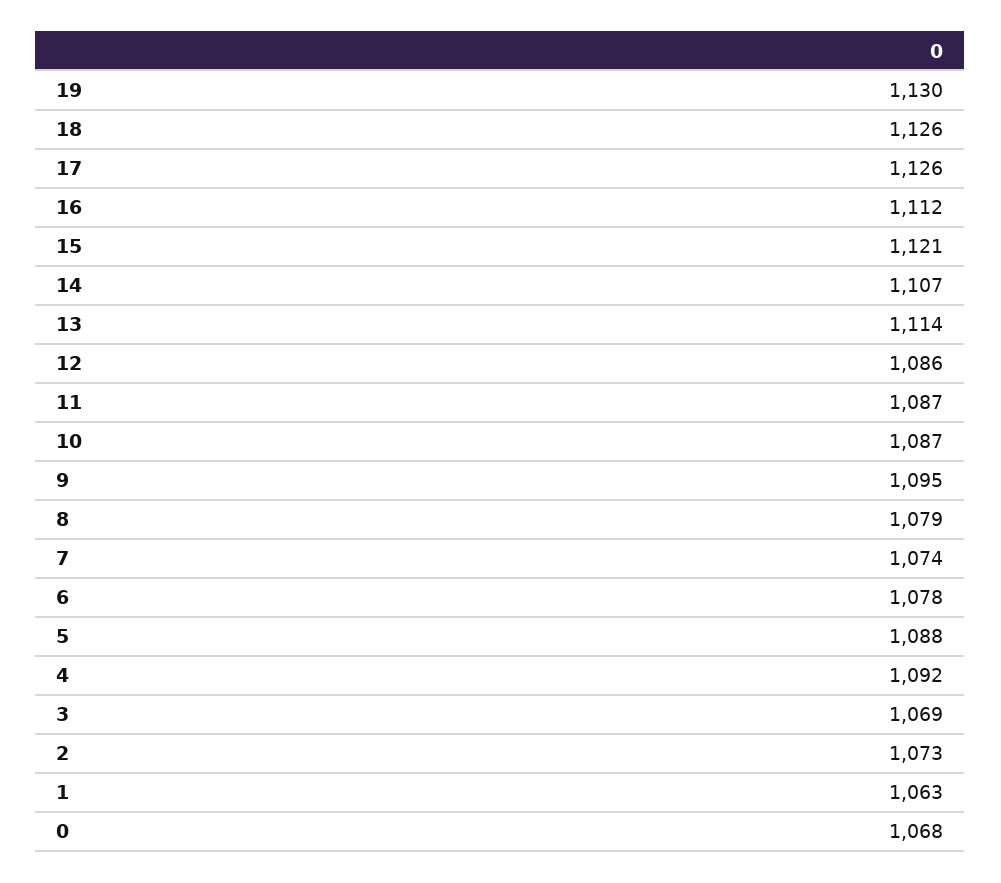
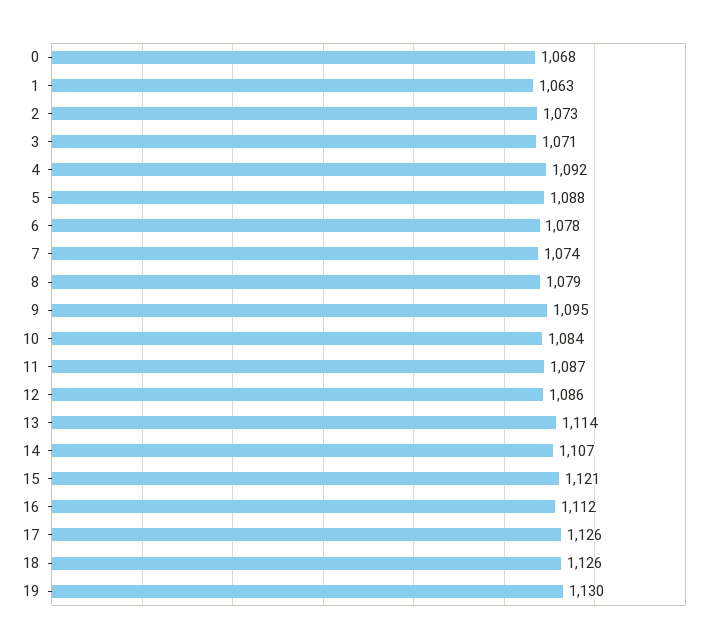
  {
    "19": 1130,
    "18": 1126,
    "17": 1126,
    "16": 1112,
    "15": 1121,
    "14": 1107,
    "13": 1114,
    "12": 1086,
    "11": 1087,
-   "10": 1087,
+   "10": 1084,
    "9": 1095,
    "8": 1079,
    "7": 1074,
    "6": 1078,
    "5": 1088,
    "4": 1092,
-   "3": 1069,
+   "3": 1071,
    "2": 1073,
    "1": 1063,
    "0": 1068
  }

